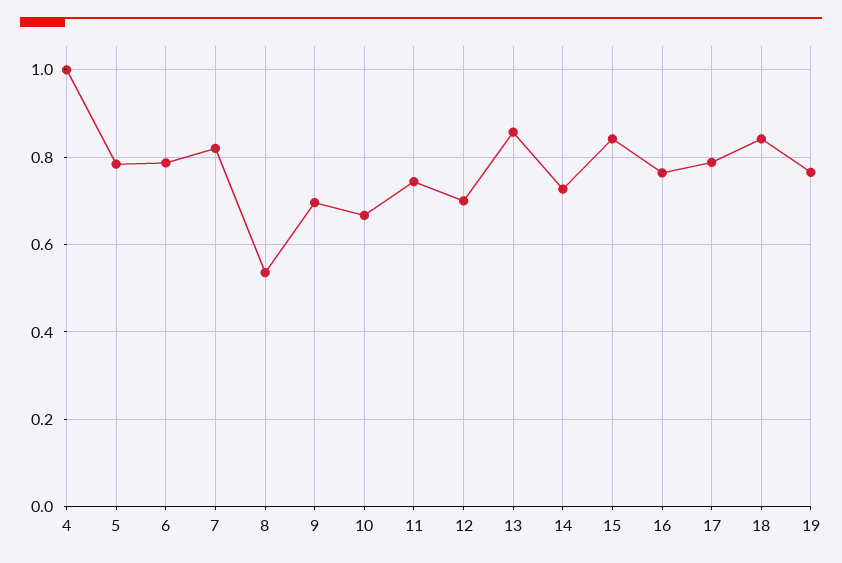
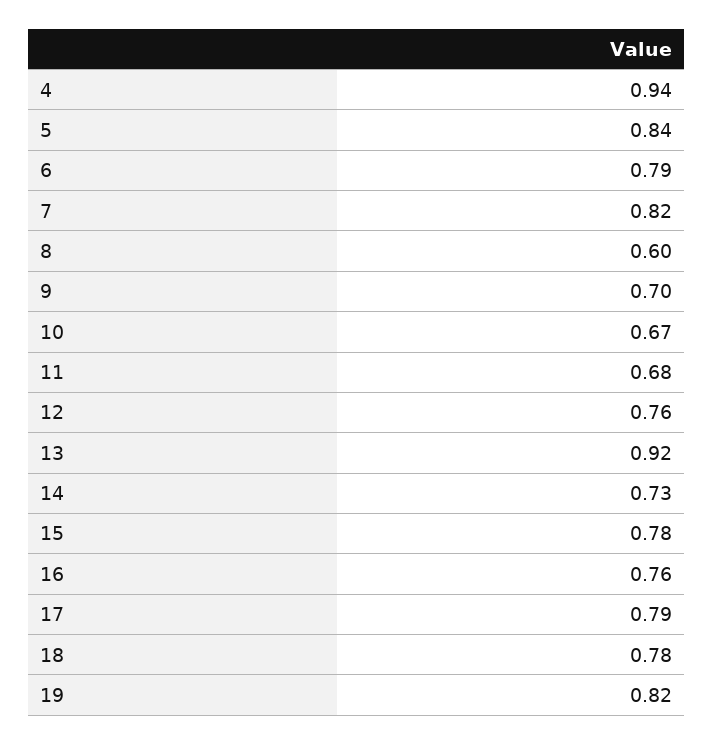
  {
-   "4": 1,
+   "4": 0.94,
-   "5": 0.78,
+   "5": 0.84,
    "6": 0.79,
    "7": 0.82,
-   "8": 0.54,
+   "8": 0.6,
    "9": 0.7,
    "10": 0.67,
-   "11": 0.74,
+   "11": 0.68,
-   "12": 0.7,
+   "12": 0.76,
-   "13": 0.86,
+   "13": 0.92,
    "14": 0.73,
-   "15": 0.84,
+   "15": 0.78,
    "16": 0.76,
    "17": 0.79,
-   "18": 0.84,
+   "18": 0.78,
-   "19": 0.76
+   "19": 0.82
  }

